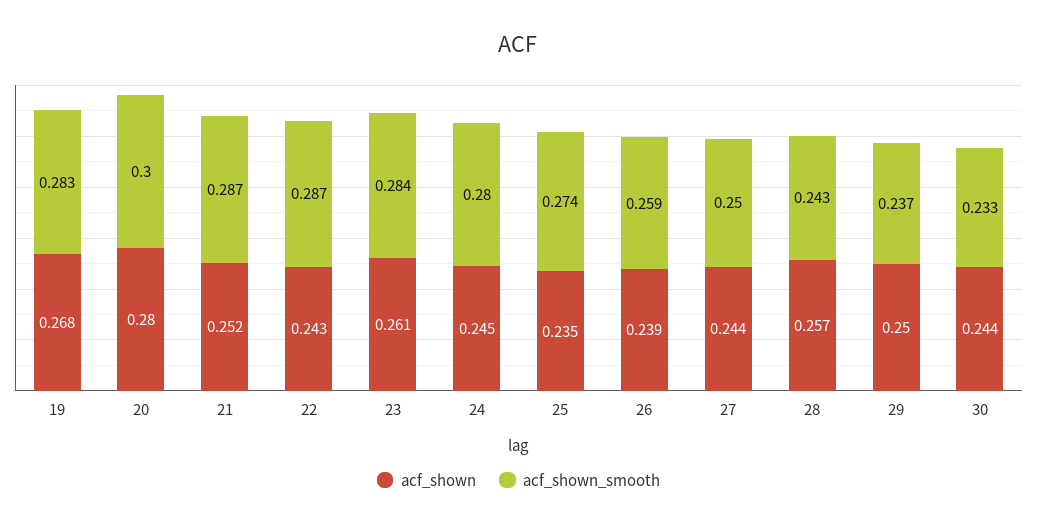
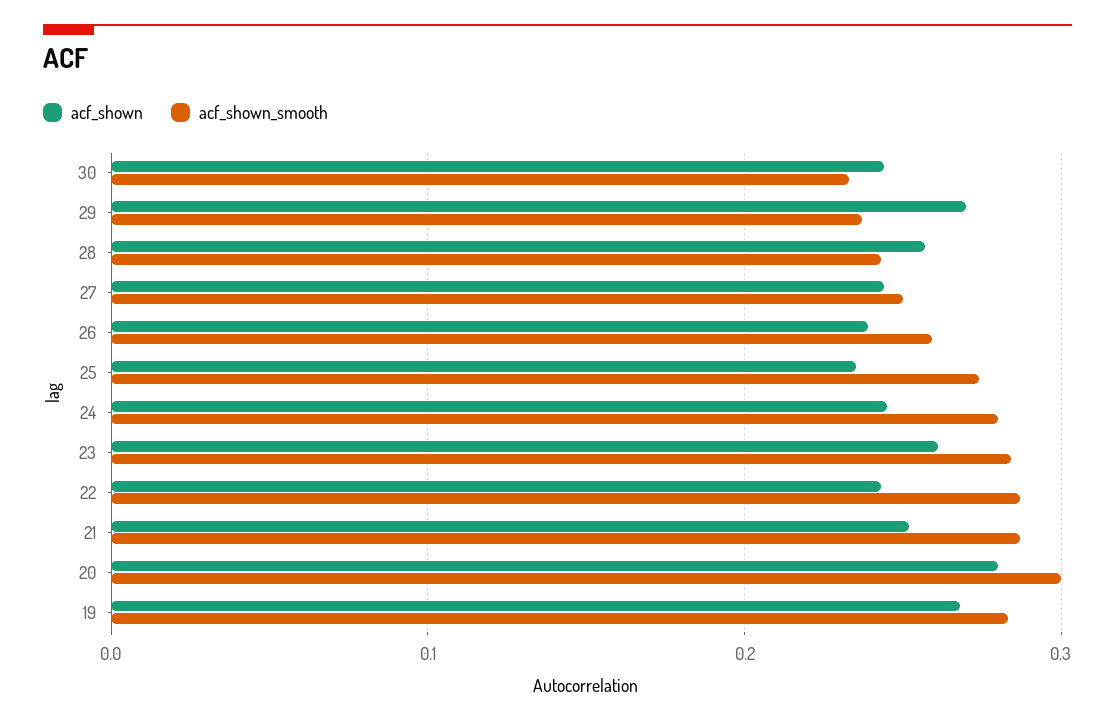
  {
    "acf_shown": {
      "19": 0.268,
      "20": 0.28,
      "21": 0.252,
      "22": 0.243,
      "23": 0.261,
      "24": 0.245,
      "25": 0.235,
      "26": 0.239,
      "27": 0.244,
      "28": 0.257,
-     "29": 0.25,
+     "29": 0.27,
      "30": 0.244
    },
    "acf_shown_smooth": {
      "19": 0.283,
      "20": 0.3,
      "21": 0.287,
      "22": 0.287,
      "23": 0.284,
      "24": 0.28,
      "25": 0.274,
      "26": 0.259,
      "27": 0.25,
      "28": 0.243,
      "29": 0.237,
      "30": 0.233
    }
  }

